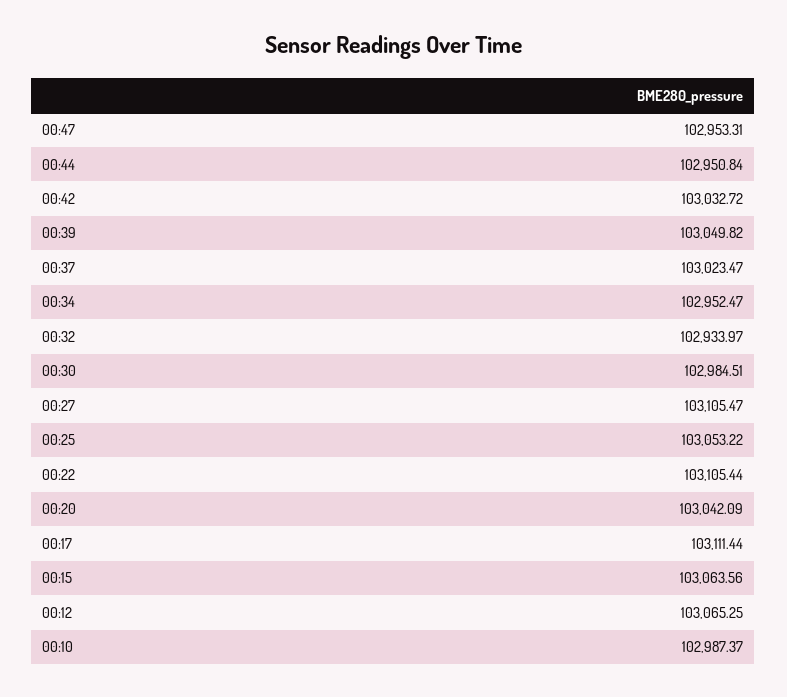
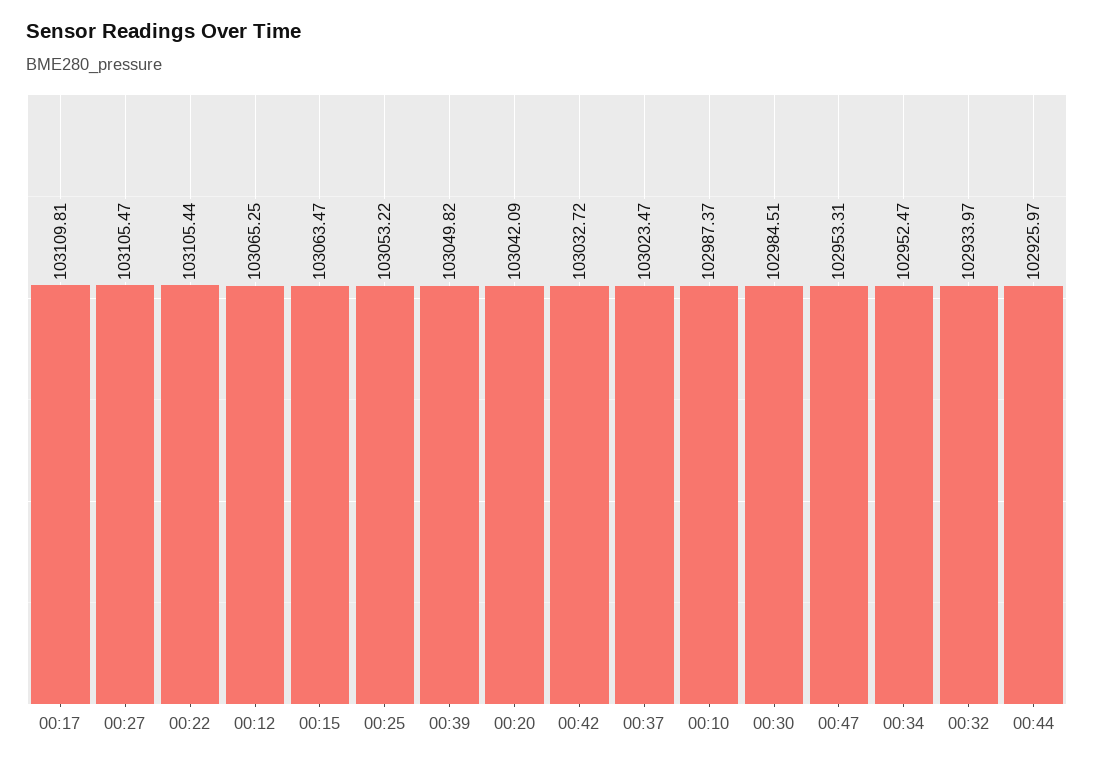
  {
    "00:47": 102953.31,
-   "00:44": 102950.84,
+   "00:44": 102925.97,
    "00:42": 103032.72,
    "00:39": 103049.82,
    "00:37": 103023.47,
    "00:34": 102952.47,
    "00:32": 102933.97,
    "00:30": 102984.51,
    "00:27": 103105.47,
    "00:25": 103053.22,
    "00:22": 103105.44,
    "00:20": 103042.09,
-   "00:17": 103111.44,
+   "00:17": 103109.81,
-   "00:15": 103063.56,
+   "00:15": 103063.47,
    "00:12": 103065.25,
    "00:10": 102987.37
  }

